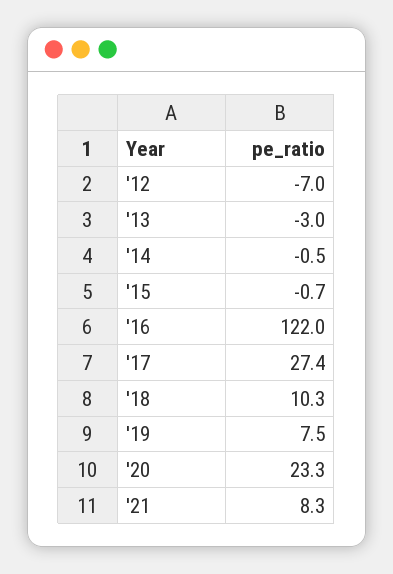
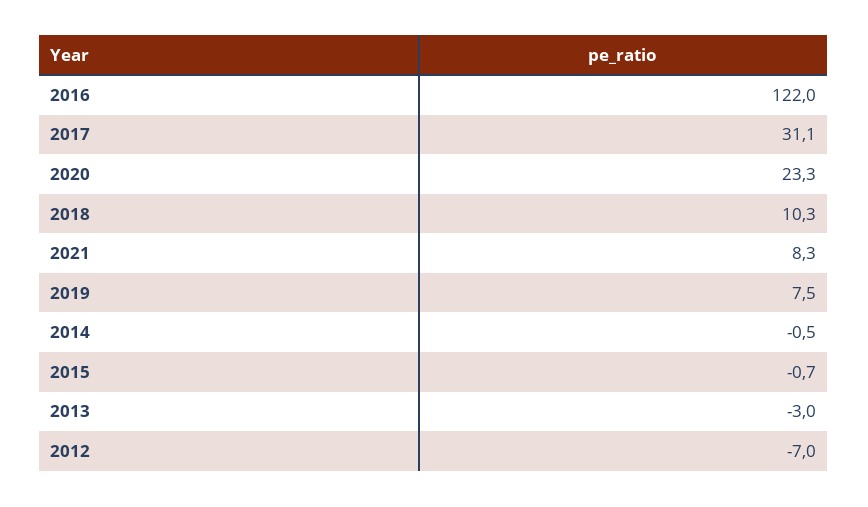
  {
    "'12": -7,
    "'13": -3,
    "'14": -0.5,
    "'15": -0.7,
    "'16": 122,
-   "'17": 27.4,
+   "'17": 31.1,
    "'18": 10.3,
    "'19": 7.5,
    "'20": 23.3,
    "'21": 8.3
  }

